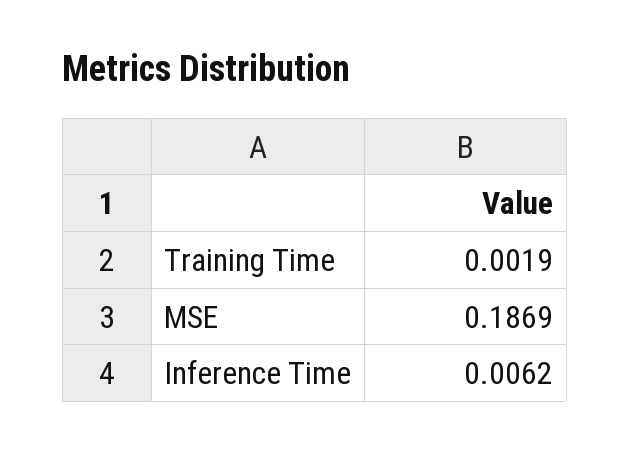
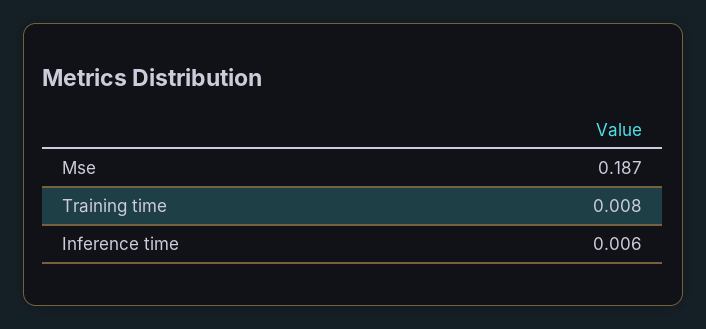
  {
-   "Training Time": 0.0019,
+   "Training Time": 0.008,
    "MSE": 0.1869,
    "Inference Time": 0.0062
  }

